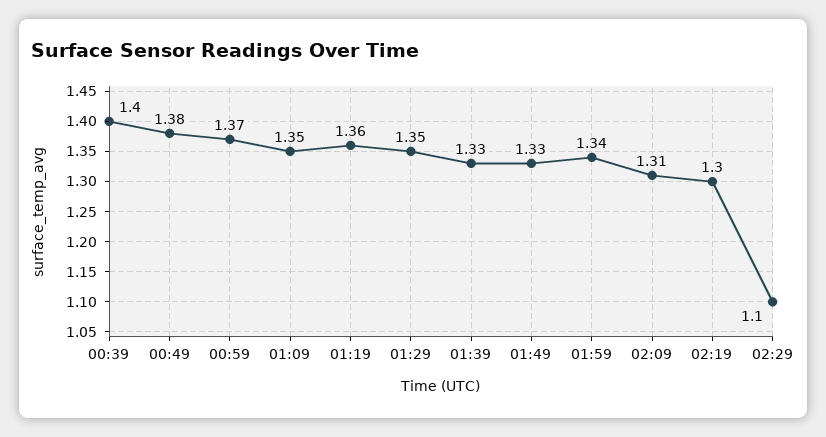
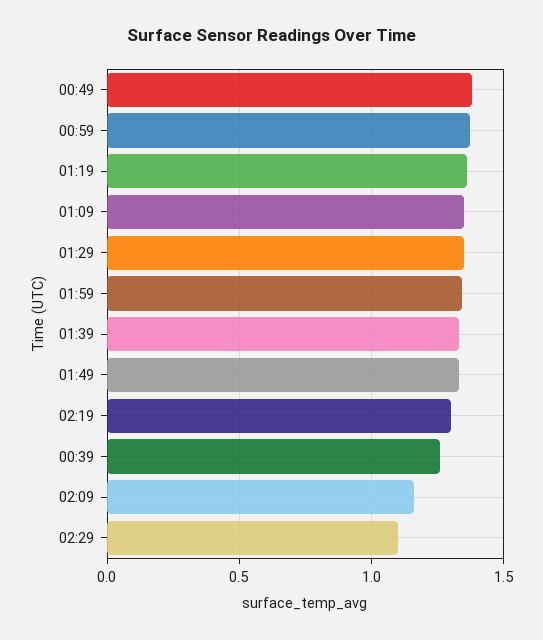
  {
-   "00:39": 1.4,
+   "00:39": 1.25,
    "00:49": 1.38,
    "00:59": 1.37,
    "01:09": 1.35,
    "01:19": 1.36,
    "01:29": 1.35,
    "01:39": 1.33,
    "01:49": 1.33,
    "01:59": 1.34,
-   "02:09": 1.31,
+   "02:09": 1.15,
    "02:19": 1.3,
    "02:29": 1.1
  }

